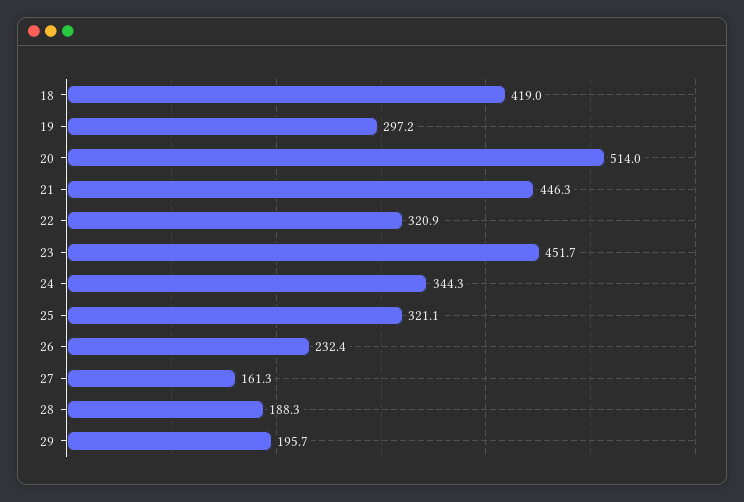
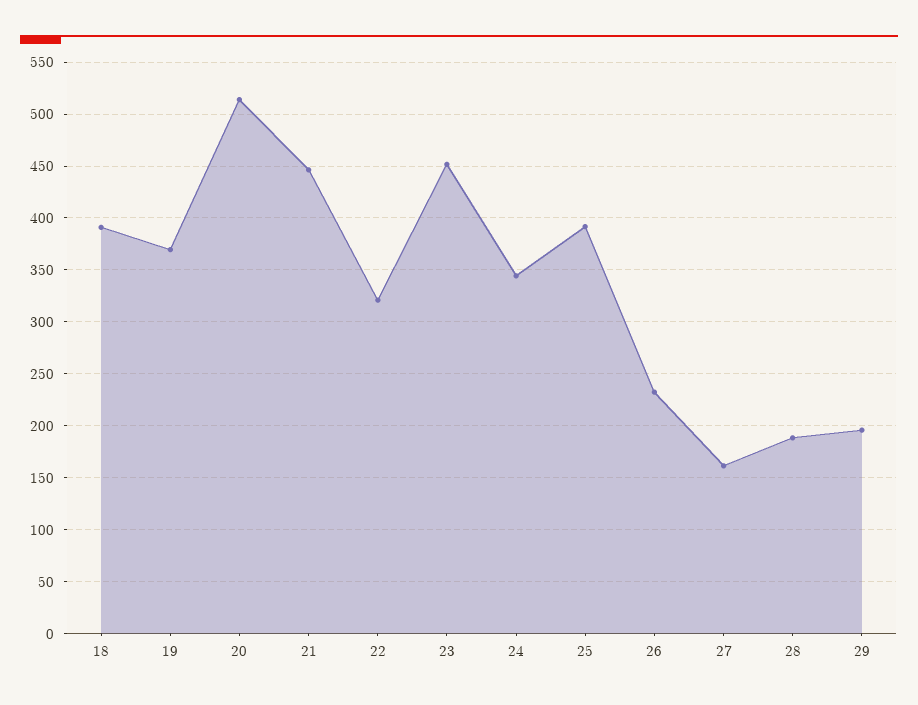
  {
-   "18": 419,
+   "18": 390,
-   "19": 297.2,
+   "19": 370,
    "20": 514,
    "21": 446.3,
    "22": 320.9,
    "23": 451.7,
    "24": 344.3,
-   "25": 321.1,
+   "25": 390,
    "26": 232.4,
    "27": 161.3,
    "28": 188.3,
    "29": 195.7
  }

